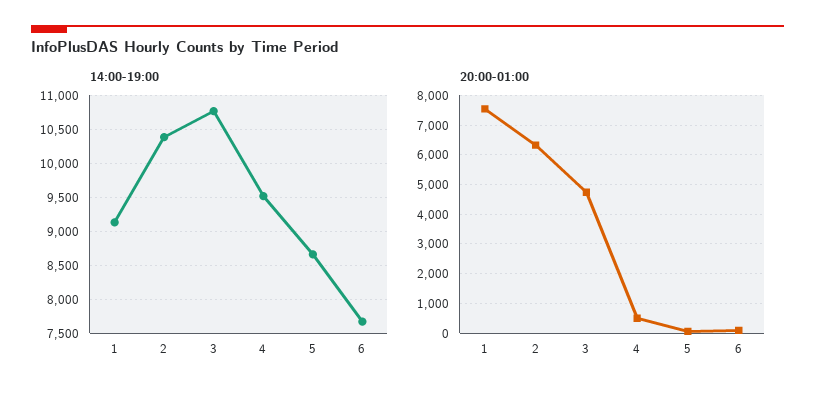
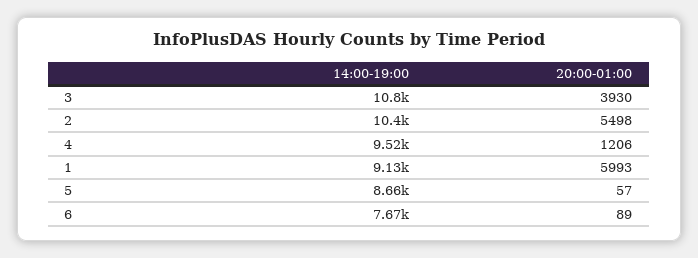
  {
    "14:00-19:00": {
      "1": 9130,
      "2": 10400,
      "3": 10800,
      "4": 9520,
      "5": 8660,
      "6": 7670
    },
    "20:00-01:00": {
-     "1": 7500,
+     "1": 5993,
-     "2": 6250,
+     "2": 5498,
-     "3": 4750,
+     "3": 3930,
-     "4": 500,
+     "4": 1206,
      "5": 57,
      "6": 89
    }
  }

